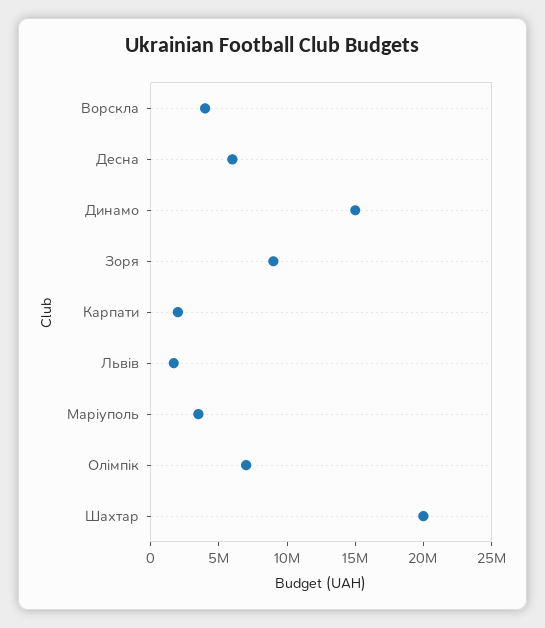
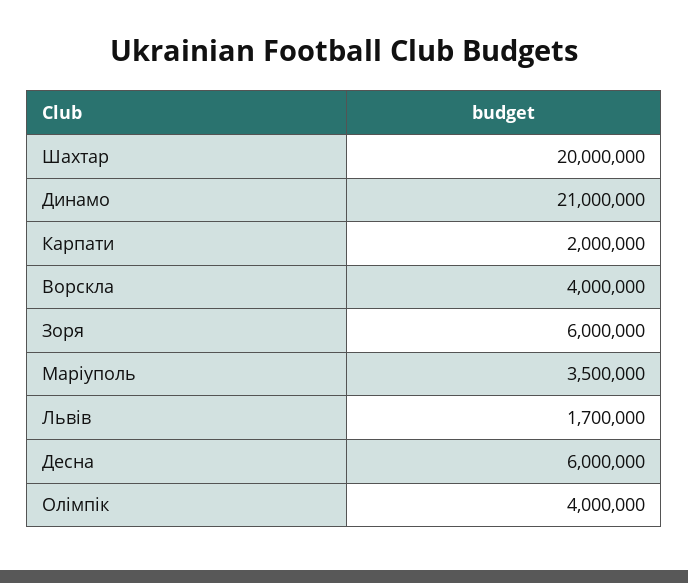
  {
    "Ворскла": 4000000,
    "Десна": 6000000,
-   "Динамо": 15000000,
+   "Динамо": 21000000,
-   "Зоря": 9000000,
+   "Зоря": 6000000,
    "Карпати": 2000000,
    "Львів": 1700000,
    "Маріуполь": 3500000,
-   "Олімпік": 7000000,
+   "Олімпік": 4000000,
    "Шахтар": 20000000
  }

